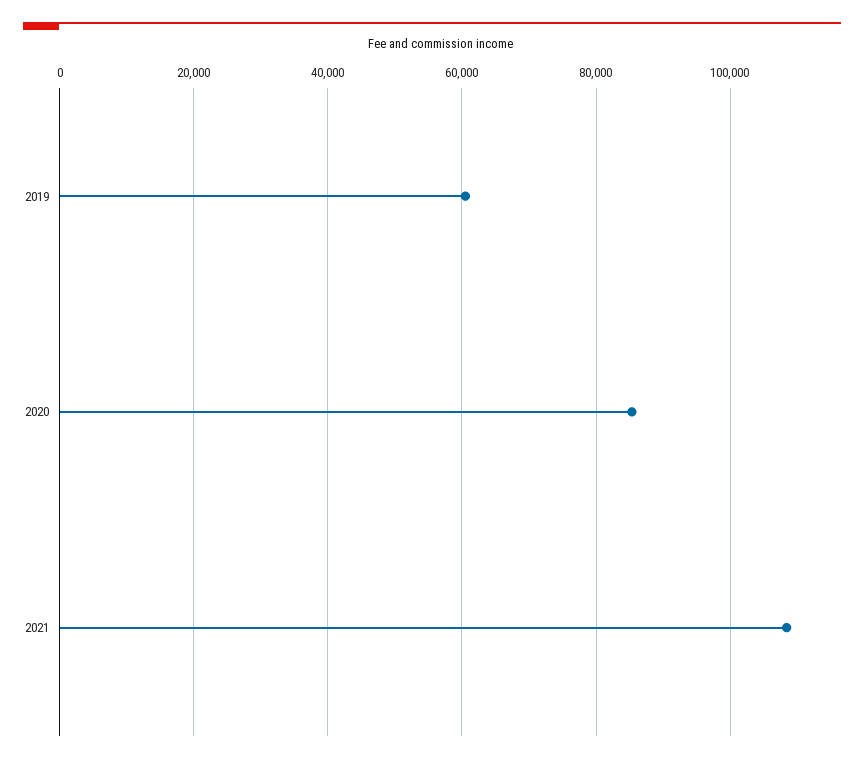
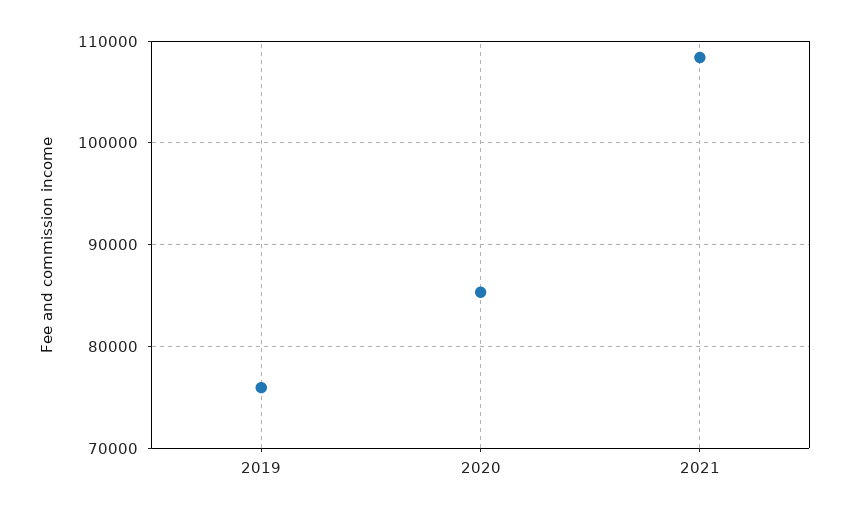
  {
-   "2019": 60000,
+   "2019": 76000,
    "2020": 85000,
    "2021": 108000
  }

